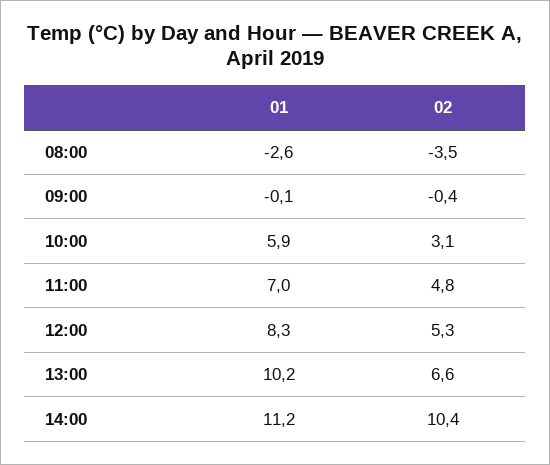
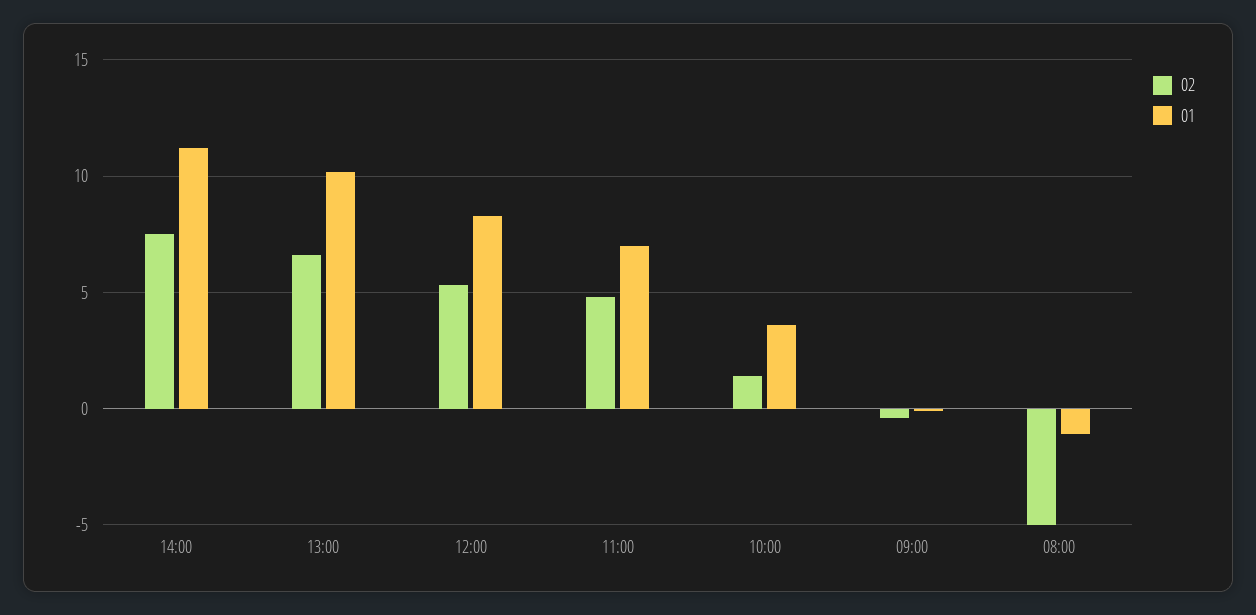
  {
    "01": {
-     "08:00": -2.6,
+     "08:00": -1,
      "09:00": -0.1,
-     "10:00": 5.9,
+     "10:00": 3.5,
      "11:00": 7,
      "12:00": 8.3,
      "13:00": 10.2,
      "14:00": 11.2
    },
    "02": {
-     "08:00": -3.5,
+     "08:00": -5,
      "09:00": -0.4,
-     "10:00": 3.1,
+     "10:00": 1.5,
      "11:00": 4.8,
      "12:00": 5.3,
      "13:00": 6.6,
-     "14:00": 10.4
+     "14:00": 7.5
    }
  }

